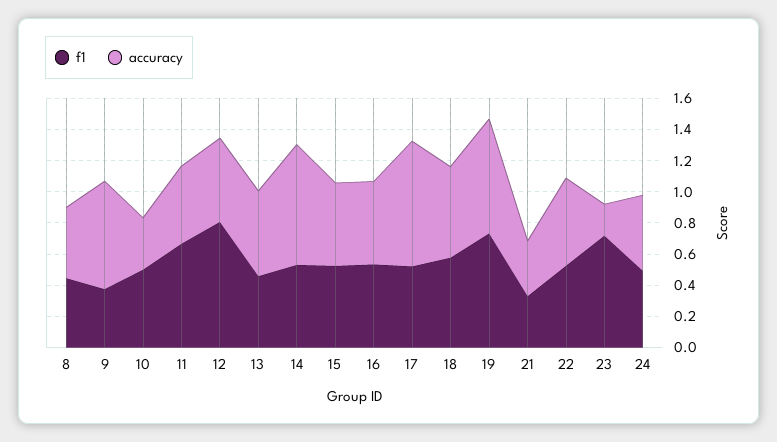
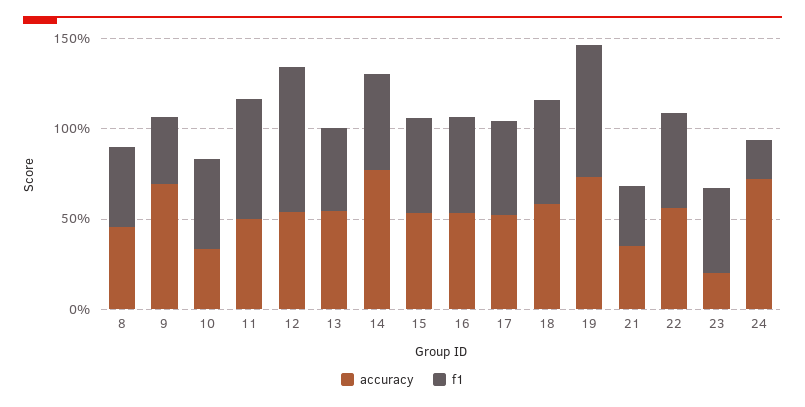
  {
    "f1": {
      "8": 0.4,
      "9": 0.4,
      "10": 0.5,
      "11": 0.7,
      "12": 0.8,
      "13": 0.5,
      "14": 0.5,
      "15": 0.5,
      "16": 0.5,
      "17": 0.5,
      "18": 0.6,
      "19": 0.7,
      "21": 0.3,
      "22": 0.5,
-     "23": 0.7,
+     "23": 0.5,
-     "24": 0.5
+     "24": 0.2
    },
    "accuracy": {
      "8": 0.5,
      "9": 0.7,
      "10": 0.3,
      "11": 0.5,
      "12": 0.5,
      "13": 0.5,
      "14": 0.8,
      "15": 0.5,
      "16": 0.5,
-     "17": 0.8,
+     "17": 0.5,
      "18": 0.6,
      "19": 0.7,
      "21": 0.4,
      "22": 0.6,
      "23": 0.2,
-     "24": 0.5
+     "24": 0.7
    }
  }

